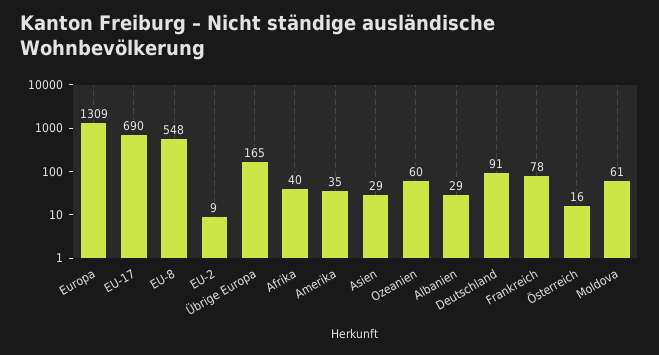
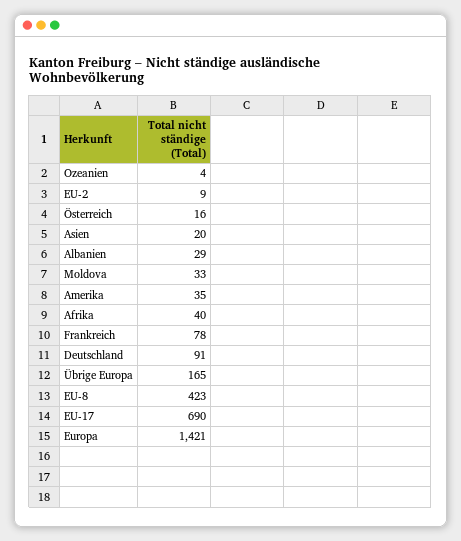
  {
-   "Europa": 1309,
+   "Europa": 1421,
    "EU-17": 690,
-   "EU-8": 548,
+   "EU-8": 423,
    "EU-2": 9,
    "Übrige Europa": 165,
    "Afrika": 40,
    "Amerika": 35,
-   "Asien": 29,
+   "Asien": 20,
-   "Ozeanien": 60,
+   "Ozeanien": 4,
    "Albanien": 29,
    "Deutschland": 91,
    "Frankreich": 78,
    "Österreich": 16,
-   "Moldova": 61
+   "Moldova": 33
  }

